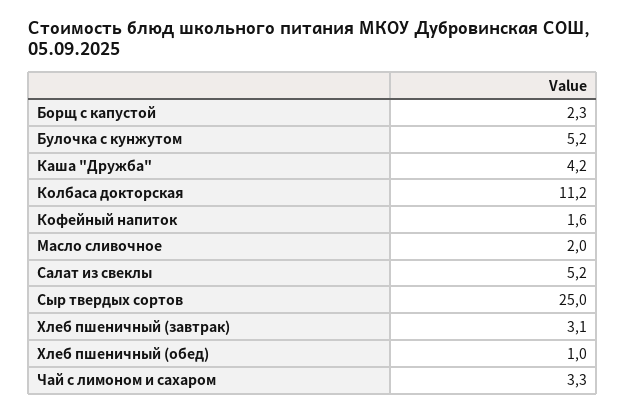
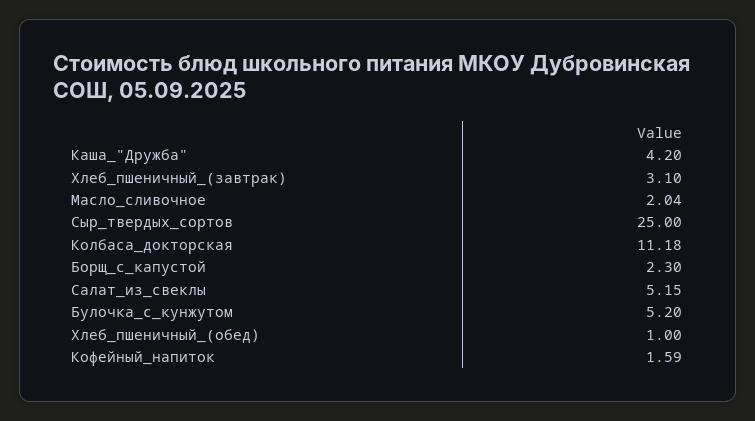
  {
    "Борщ с капустой": 2.3,
    "Булочка с кунжутом": 5.2,
    "Каша \"Дружба\"": 4.2,
    "Колбаса докторская": 11.18,
    "Кофейный напиток": 1.59,
    "Масло сливочное": 2.04,
    "Салат из свеклы": 5.15,
    "Сыр твердых сортов": 25,
    "Хлеб пшеничный (завтрак)": 3.1,
-   "Хлеб пшеничный (обед)": 1,
+   "Хлеб пшеничный (обед)": 1
-   "Чай с лимоном и сахаром": 3.3
  }

